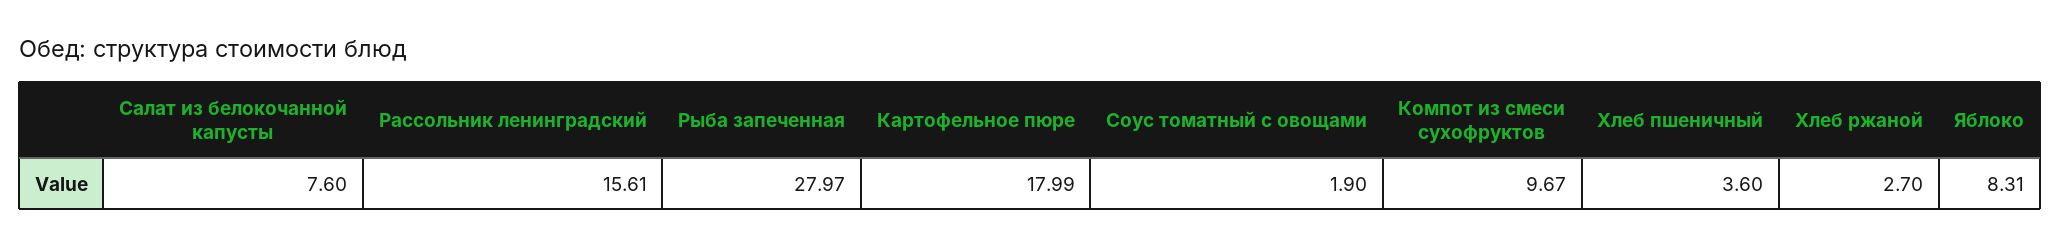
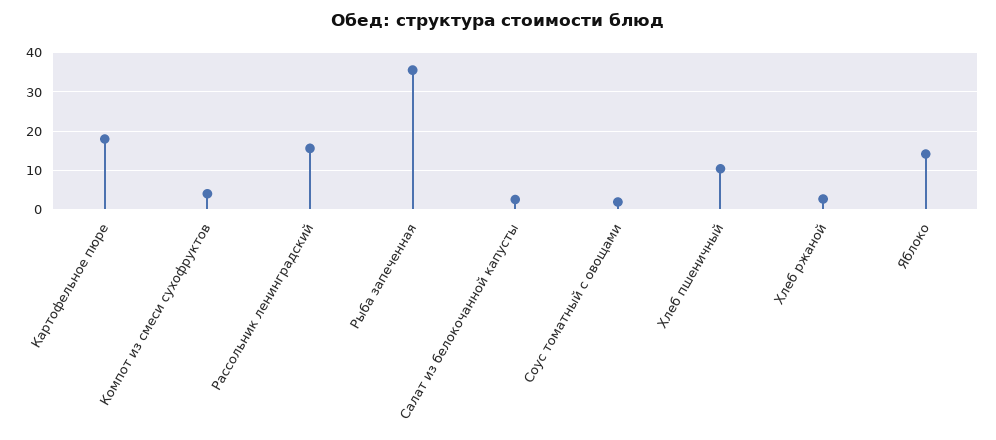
  {
-   "Салат из белокочанной капусты": 7.6,
+   "Салат из белокочанной капусты": 2,
    "Рассольник ленинградский": 15.61,
-   "Рыба запеченная": 27.97,
+   "Рыба запеченная": 36,
    "Картофельное пюре": 17.99,
    "Соус томатный с овощами": 1.9,
-   "Компот из смеси сухофруктов": 9.67,
+   "Компот из смеси сухофруктов": 4,
-   "Хлеб пшеничный": 3.6,
+   "Хлеб пшеничный": 10,
    "Хлеб ржаной": 2.7,
-   "Яблоко": 8.31
+   "Яблоко": 14
  }

